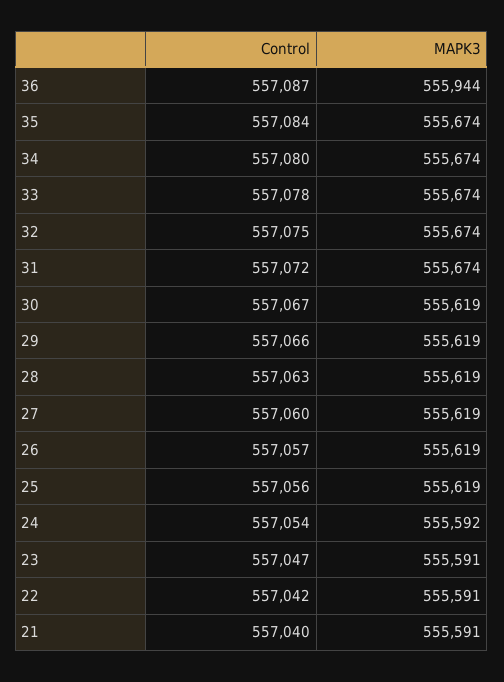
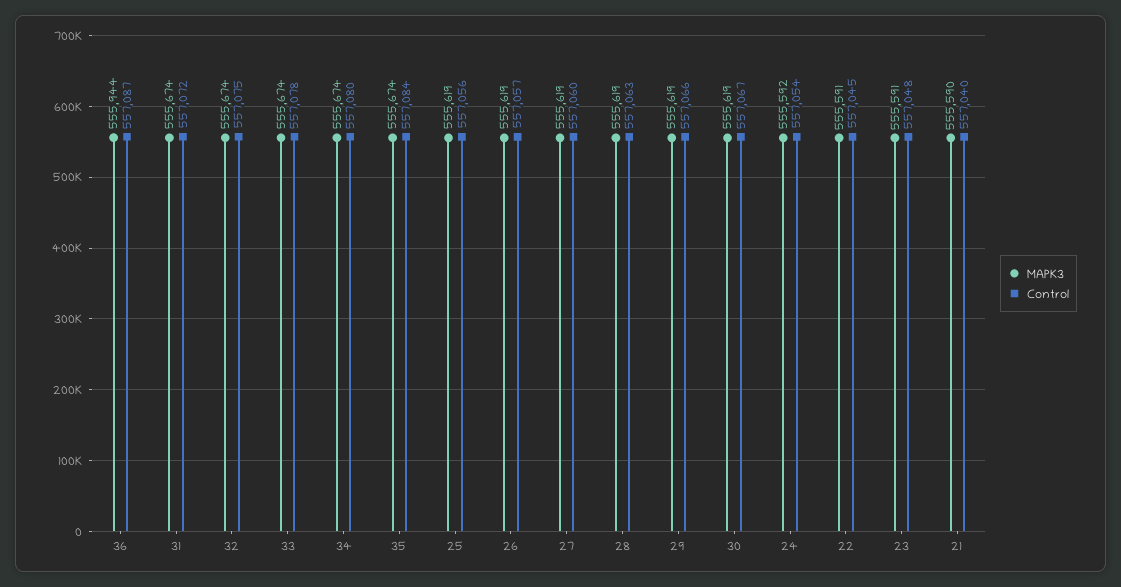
  {
    "Control": {
      "36": 557087,
      "35": 557084,
      "34": 557080,
      "33": 557078,
      "32": 557075,
      "31": 557072,
      "30": 557067,
      "29": 557066,
      "28": 557063,
      "27": 557060,
      "26": 557057,
      "25": 557056,
      "24": 557054,
-     "23": 557047,
+     "23": 557048,
-     "22": 557042,
+     "22": 557045,
      "21": 557040
    },
    "MAPK3": {
      "36": 555944,
      "35": 555674,
      "34": 555674,
      "33": 555674,
      "32": 555674,
      "31": 555674,
      "30": 555619,
      "29": 555619,
      "28": 555619,
      "27": 555619,
      "26": 555619,
      "25": 555619,
      "24": 555592,
      "23": 555591,
      "22": 555591,
-     "21": 555591
+     "21": 555590
    }
  }

